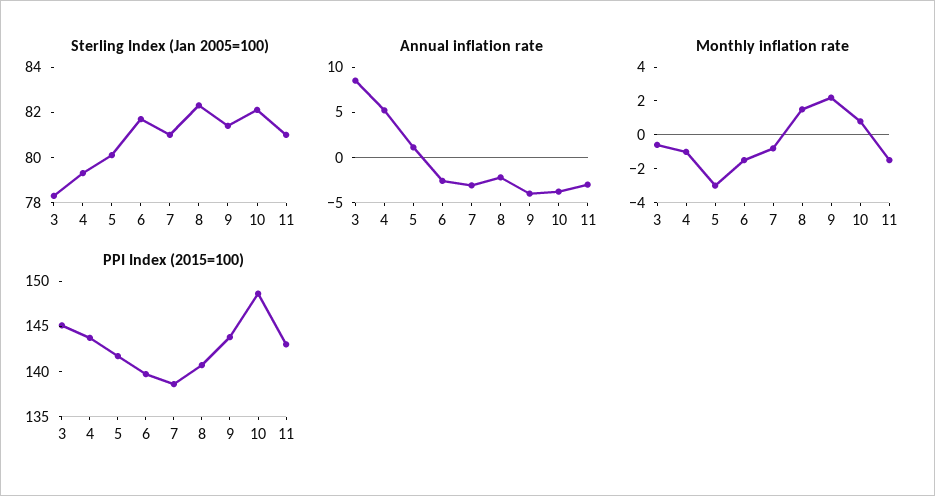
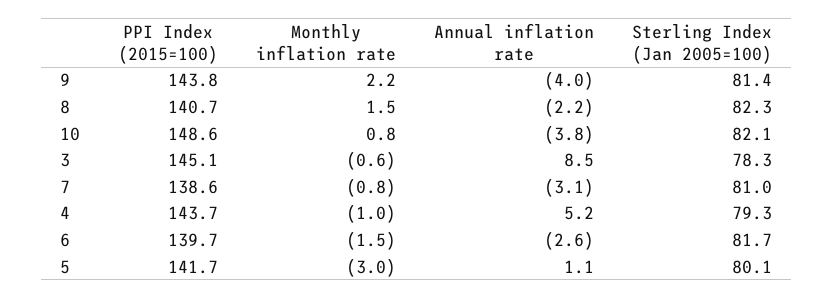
  {
    "Sterling Index (Jan 2005=100)": {
      "3": 78.3,
      "4": 79.3,
      "5": 80.1,
      "6": 81.7,
      "7": 81,
      "8": 82.3,
      "9": 81.4,
-     "10": 82.1,
+     "10": 82.1
-     "11": 81
    },
    "Annual inflation rate": {
      "3": 8.5,
      "4": 5.2,
      "5": 1.1,
      "6": -2.6,
      "7": -3.1,
      "8": -2.2,
      "9": -4,
-     "10": -3.8,
+     "10": -3.8
-     "11": -3
    },
    "Monthly inflation rate": {
      "3": -0.6,
      "4": -1,
      "5": -3,
      "6": -1.5,
      "7": -0.8,
      "8": 1.5,
      "9": 2.2,
-     "10": 0.8,
+     "10": 0.8
-     "11": -1.5
    },
    "PPI Index (2015=100)": {
      "3": 145.1,
      "4": 143.7,
      "5": 141.7,
      "6": 139.7,
      "7": 138.6,
      "8": 140.7,
      "9": 143.8,
-     "10": 148.6,
+     "10": 148.6
-     "11": 143
    }
  }

